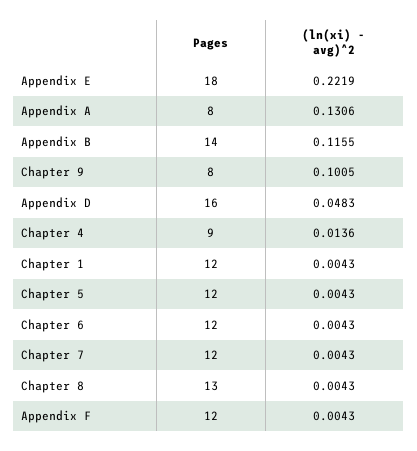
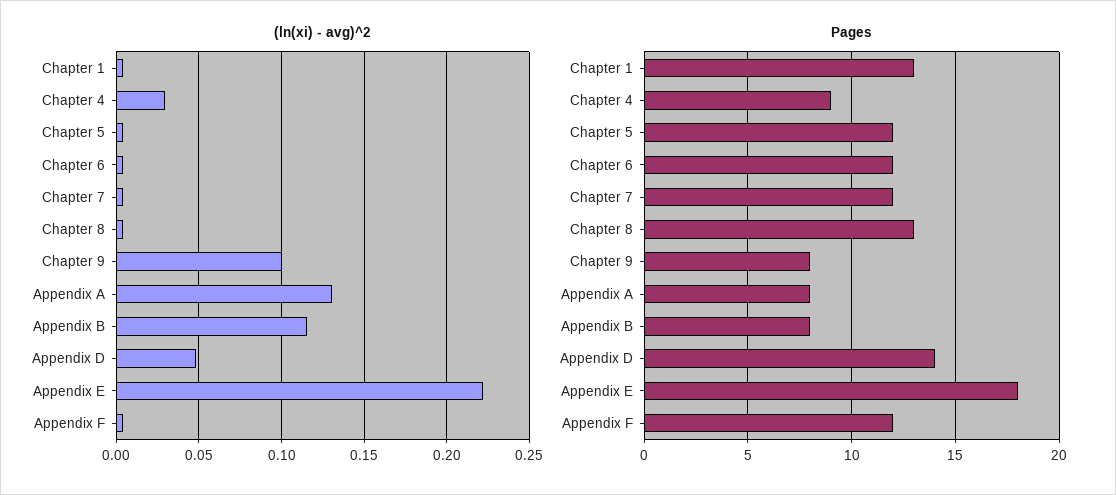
  {
    "Pages": {
      "Appendix E": 18,
      "Appendix A": 8,
-     "Appendix B": 14,
+     "Appendix B": 8,
      "Chapter 9": 8,
-     "Appendix D": 16,
+     "Appendix D": 14,
      "Chapter 4": 9,
-     "Chapter 1": 12,
+     "Chapter 1": 13,
      "Chapter 5": 12,
      "Chapter 6": 12,
      "Chapter 7": 12,
      "Chapter 8": 13,
      "Appendix F": 12
    },
    "(ln(xi) - avg)^2": {
      "Appendix E": 0.2219,
      "Appendix A": 0.1306,
      "Appendix B": 0.1155,
      "Chapter 9": 0.1005,
      "Appendix D": 0.0483,
-     "Chapter 4": 0.0136,
+     "Chapter 4": 0.03,
      "Chapter 1": 0.0043,
      "Chapter 5": 0.0043,
      "Chapter 6": 0.0043,
      "Chapter 7": 0.0043,
      "Chapter 8": 0.0043,
      "Appendix F": 0.0043
    }
  }

